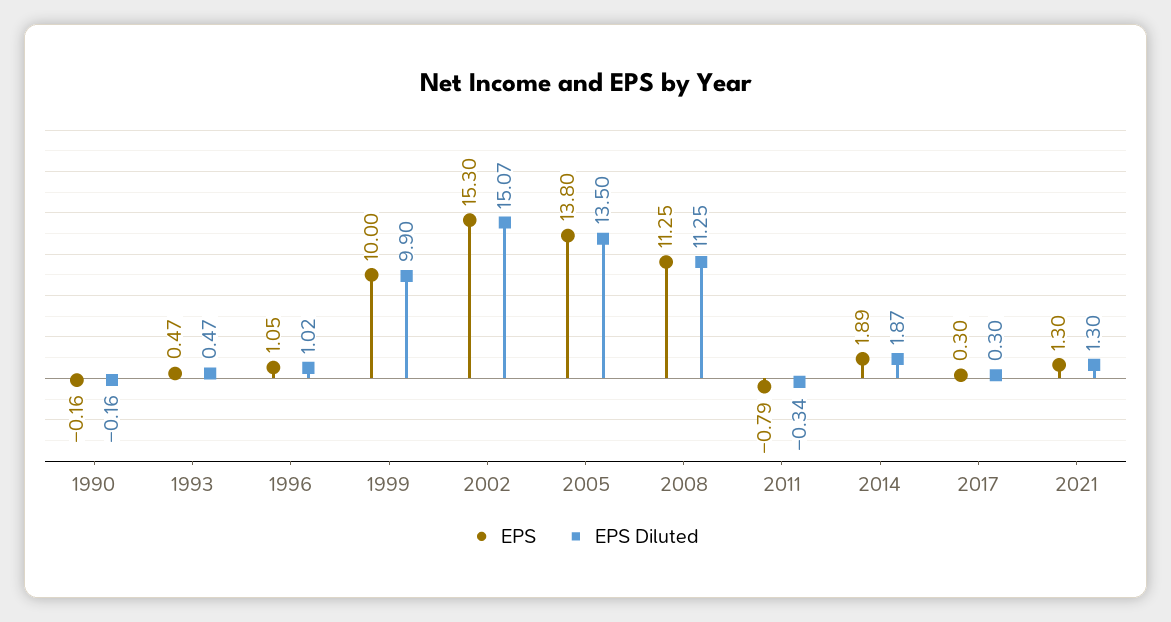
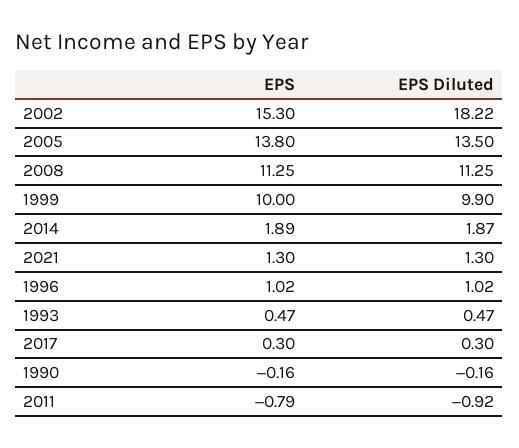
  {
    "EPS": {
      "1990": -0.16,
      "1993": 0.47,
-     "1996": 1.05,
+     "1996": 1.02,
      "1999": 10,
      "2002": 15.3,
      "2005": 13.8,
      "2008": 11.25,
      "2011": -0.79,
      "2014": 1.89,
      "2017": 0.3,
      "2021": 1.3
    },
    "EPS Diluted": {
      "1990": -0.16,
      "1993": 0.47,
      "1996": 1.02,
      "1999": 9.9,
-     "2002": 15.07,
+     "2002": 18.22,
      "2005": 13.5,
      "2008": 11.25,
-     "2011": -0.34,
+     "2011": -0.92,
      "2014": 1.87,
      "2017": 0.3,
      "2021": 1.3
    }
  }

